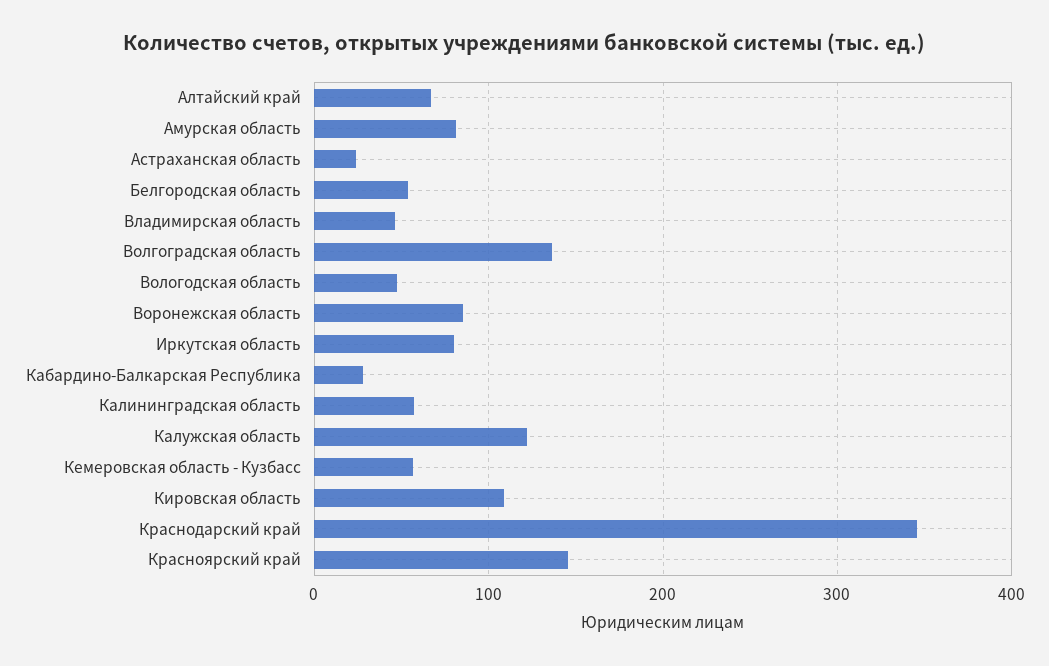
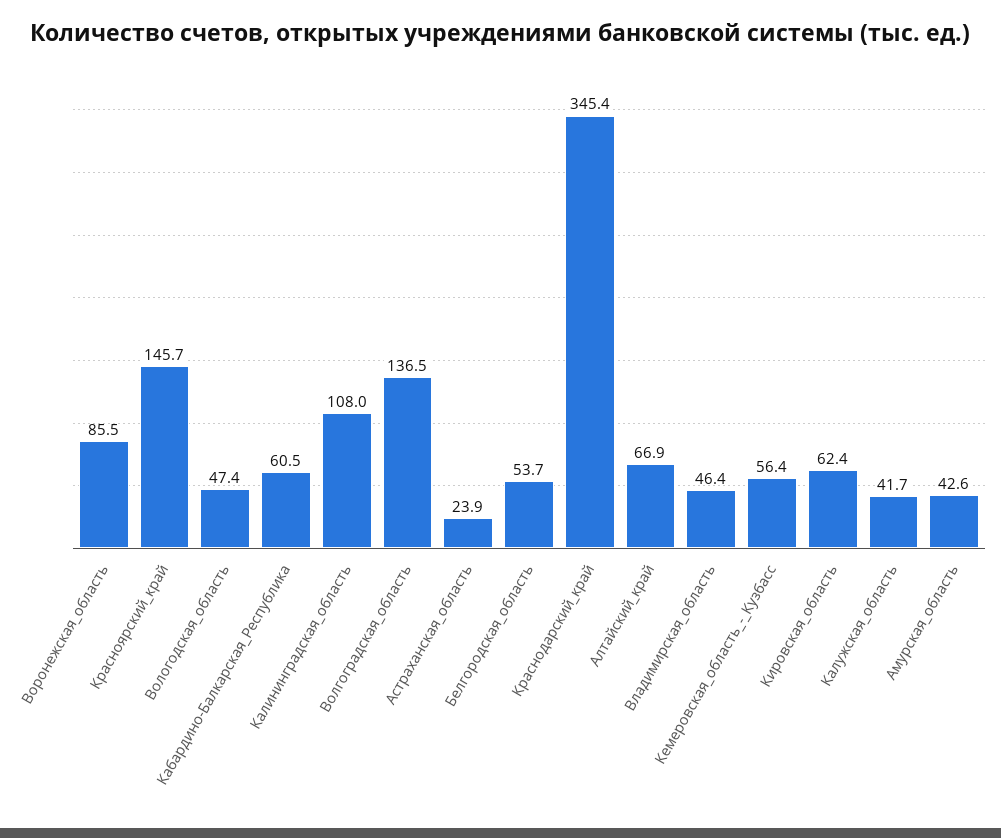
  {
    "Алтайский край": 66.9,
-   "Амурская область": 80,
+   "Амурская область": 42.6,
    "Астраханская область": 23.9,
    "Белгородская область": 53.7,
    "Владимирская область": 46.4,
    "Волгоградская область": 136.5,
    "Вологодская область": 47.4,
    "Воронежская область": 85.5,
-   "Иркутская область": 80,
-   "Кабардино-Балкарская Республика": 30,
+   "Кабардино-Балкарская Республика": 60.5,
-   "Калининградская область": 60,
+   "Калининградская область": 108,
-   "Калужская область": 120,
+   "Калужская область": 41.7,
    "Кемеровская область - Кузбасс": 56.4,
-   "Кировская область": 110,
+   "Кировская область": 62.4,
    "Краснодарский край": 345.4,
    "Красноярский край": 145.7
  }

